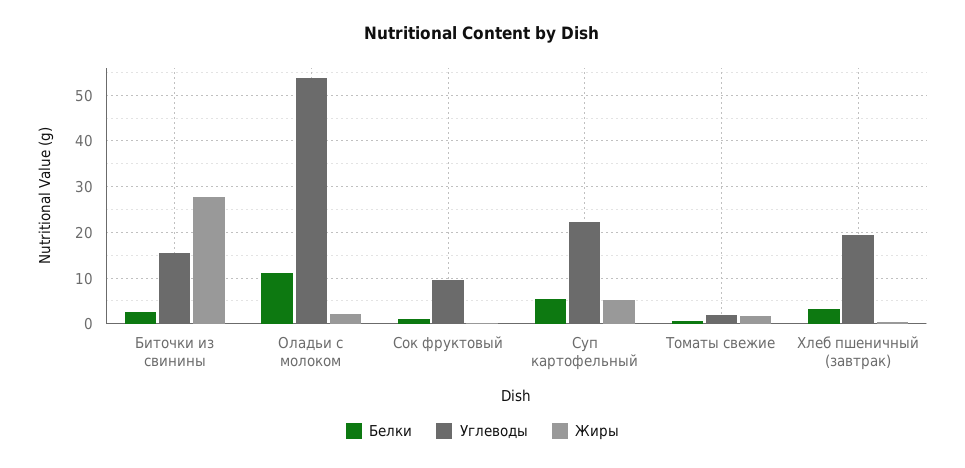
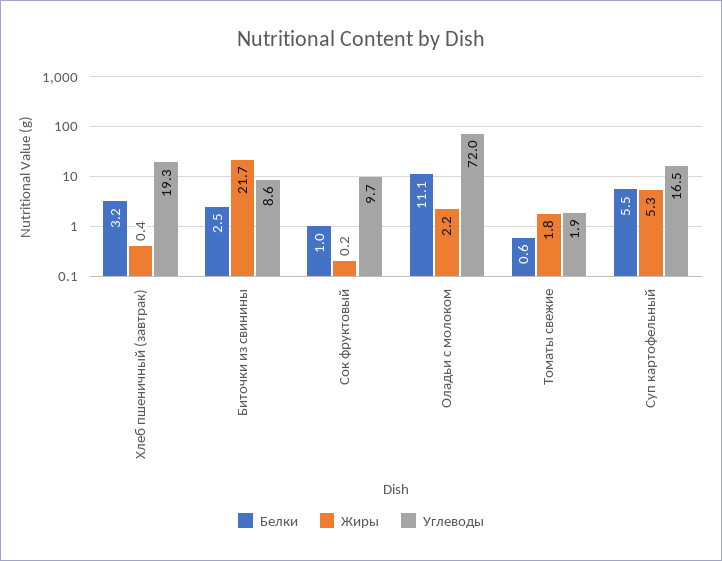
  {
    "Белки": {
      "Биточки из свинины": 2.5,
      "Оладьи с молоком": 11.1,
      "Сок фруктовый": 1,
      "Суп картофельный": 5.5,
      "Томаты свежие": 0.6,
      "Хлеб пшеничный (завтрак)": 3.2
    },
    "Углеводы": {
-     "Биточки из свинины": 16,
+     "Биточки из свинины": 8.6,
-     "Оладьи с молоком": 54,
+     "Оладьи с молоком": 72,
      "Сок фруктовый": 9.7,
-     "Суп картофельный": 22,
+     "Суп картофельный": 16.5,
      "Томаты свежие": 1.9,
      "Хлеб пшеничный (завтрак)": 19.3
    },
    "Жиры": {
-     "Биточки из свинины": 28,
+     "Биточки из свинины": 21.7,
      "Оладьи с молоком": 2.2,
      "Сок фруктовый": 0.2,
      "Суп картофельный": 5.3,
      "Томаты свежие": 1.8,
      "Хлеб пшеничный (завтрак)": 0.4
    }
  }

